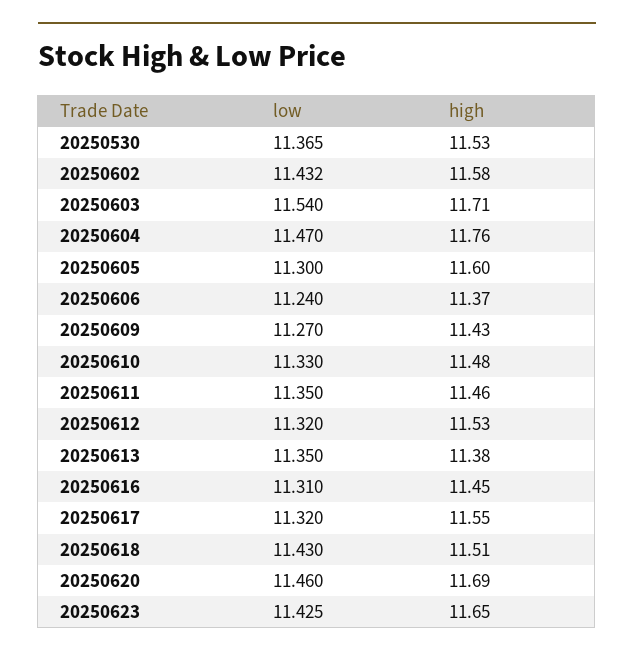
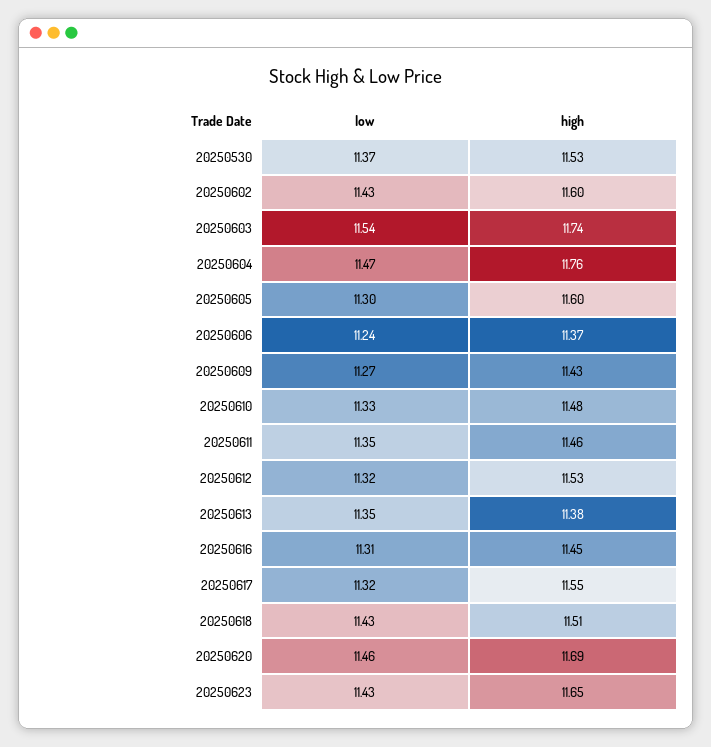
  {
    "low": {
      "20250530": 11.365,
      "20250602": 11.432,
      "20250603": 11.54,
      "20250604": 11.47,
      "20250605": 11.3,
      "20250606": 11.24,
      "20250609": 11.27,
      "20250610": 11.33,
      "20250611": 11.35,
      "20250612": 11.32,
      "20250613": 11.35,
      "20250616": 11.31,
      "20250617": 11.32,
      "20250618": 11.43,
      "20250620": 11.46,
      "20250623": 11.425
    },
    "high": {
      "20250530": 11.53,
-     "20250602": 11.58,
+     "20250602": 11.6,
-     "20250603": 11.71,
+     "20250603": 11.74,
      "20250604": 11.76,
      "20250605": 11.6,
      "20250606": 11.37,
      "20250609": 11.43,
      "20250610": 11.48,
      "20250611": 11.46,
      "20250612": 11.53,
      "20250613": 11.38,
      "20250616": 11.45,
      "20250617": 11.55,
      "20250618": 11.51,
      "20250620": 11.69,
      "20250623": 11.65
    }
  }

